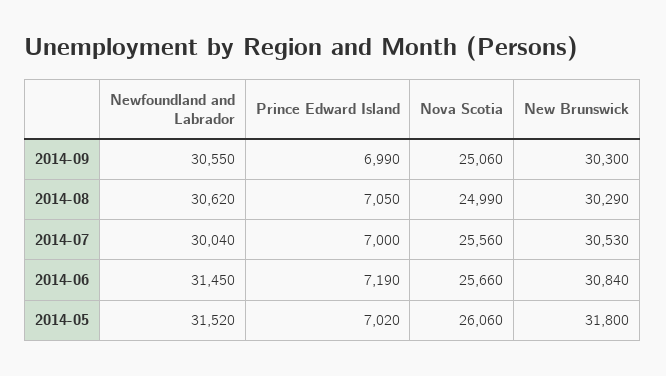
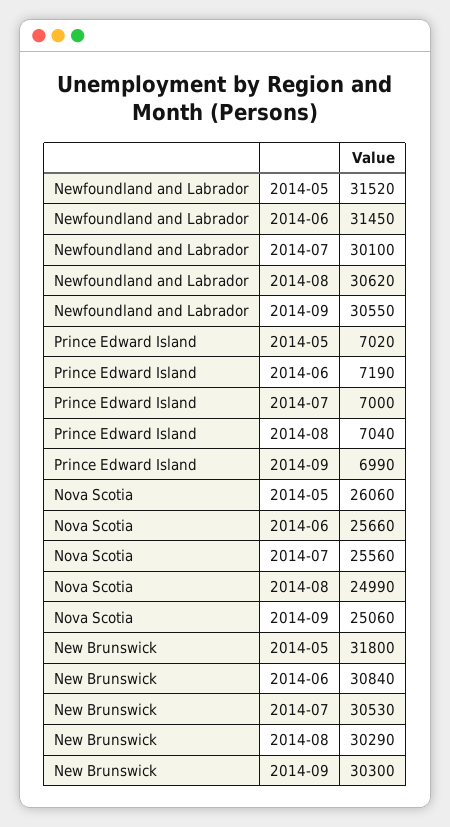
  {
    "Newfoundland and Labrador": {
      "2014-09": 30550,
      "2014-08": 30620,
-     "2014-07": 30040,
+     "2014-07": 30100,
      "2014-06": 31450,
      "2014-05": 31520
    },
    "Prince Edward Island": {
      "2014-09": 6990,
-     "2014-08": 7050,
+     "2014-08": 7040,
      "2014-07": 7000,
      "2014-06": 7190,
      "2014-05": 7020
    },
    "Nova Scotia": {
      "2014-09": 25060,
      "2014-08": 24990,
      "2014-07": 25560,
      "2014-06": 25660,
      "2014-05": 26060
    },
    "New Brunswick": {
      "2014-09": 30300,
      "2014-08": 30290,
      "2014-07": 30530,
      "2014-06": 30840,
      "2014-05": 31800
    }
  }

